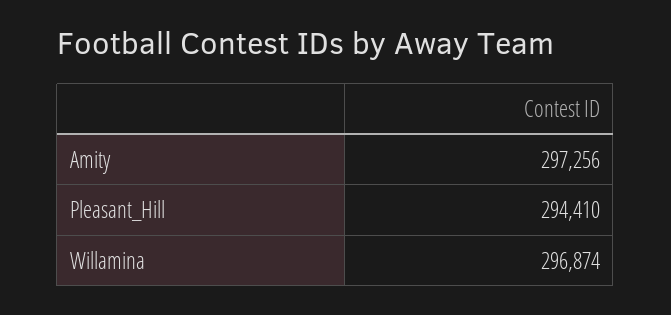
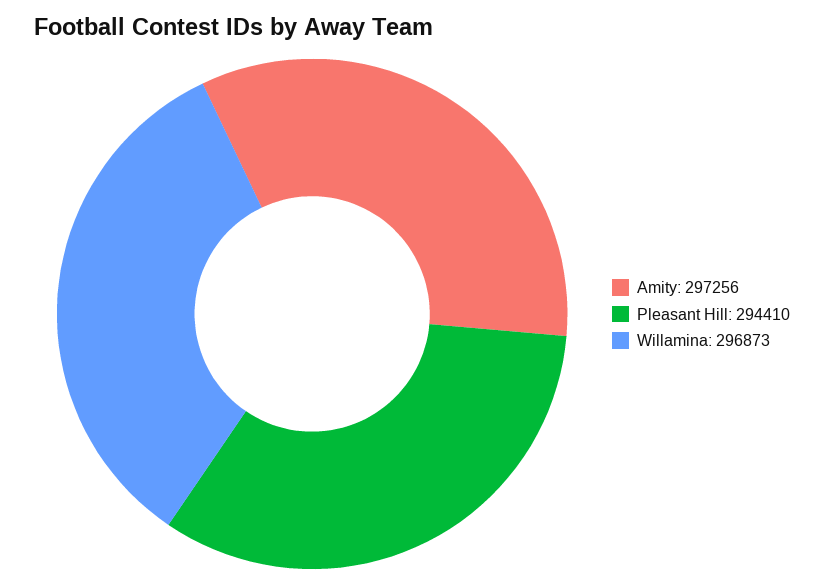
  {
    "Amity": 297256,
    "Pleasant_Hill": 294410,
-   "Willamina": 296874
+   "Willamina": 296873
  }

